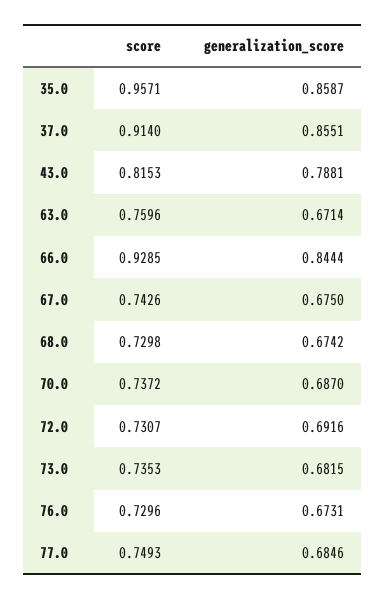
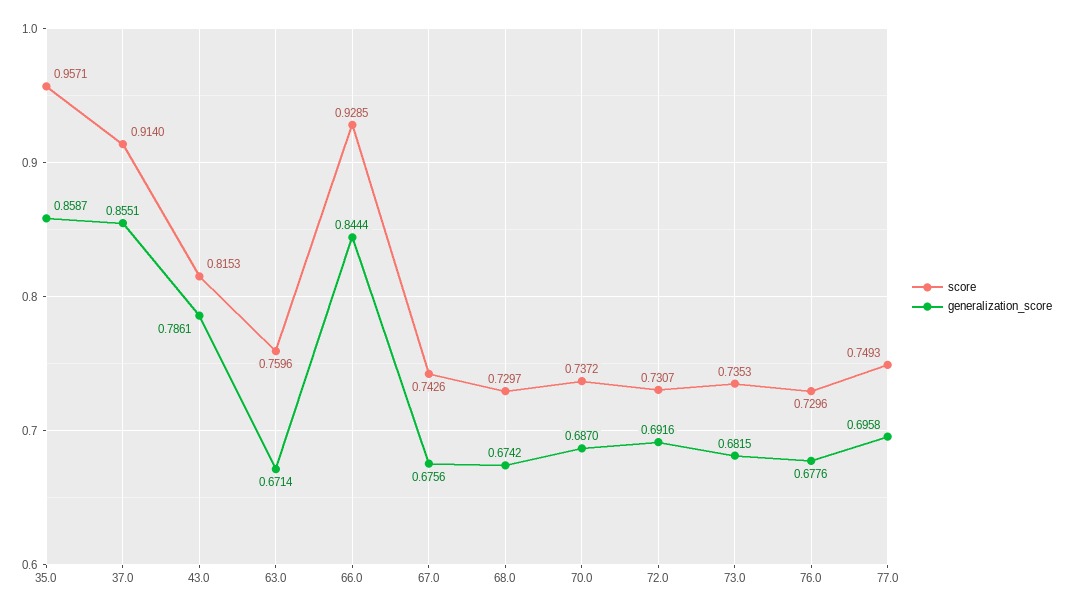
  {
    "score": {
      "35.0": 0.9571,
      "37.0": 0.914,
      "43.0": 0.8153,
      "63.0": 0.7596,
      "66.0": 0.9285,
      "67.0": 0.7426,
-     "68.0": 0.7298,
+     "68.0": 0.7297,
      "70.0": 0.7372,
      "72.0": 0.7307,
      "73.0": 0.7353,
      "76.0": 0.7296,
      "77.0": 0.7493
    },
    "generalization_score": {
      "35.0": 0.8587,
      "37.0": 0.8551,
-     "43.0": 0.7881,
+     "43.0": 0.7861,
      "63.0": 0.6714,
      "66.0": 0.8444,
-     "67.0": 0.675,
+     "67.0": 0.6756,
      "68.0": 0.6742,
      "70.0": 0.687,
      "72.0": 0.6916,
      "73.0": 0.6815,
-     "76.0": 0.6731,
+     "76.0": 0.6776,
-     "77.0": 0.6846
+     "77.0": 0.6958
    }
  }

